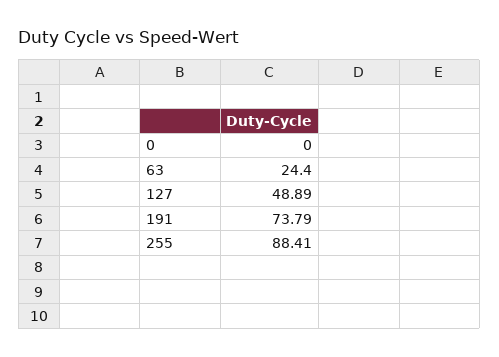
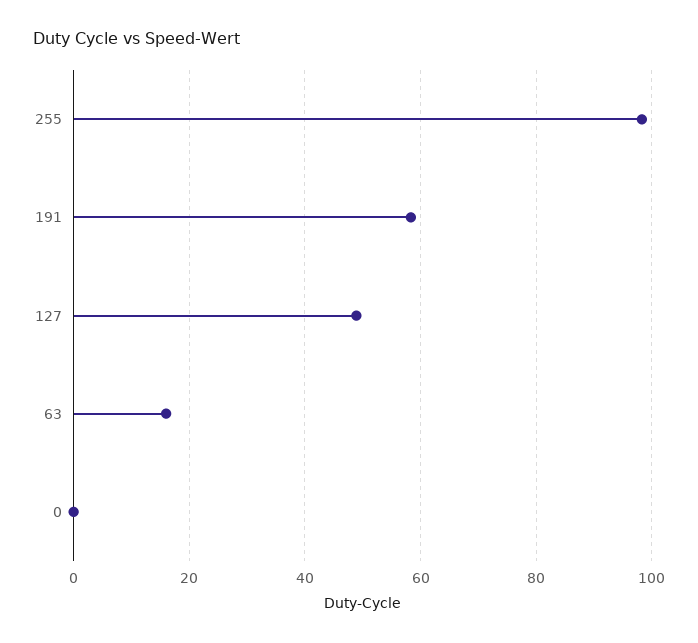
  {
    "0": 0,
-   "63": 24.4,
+   "63": 16,
    "127": 48.89,
-   "191": 73.79,
+   "191": 58,
-   "255": 88.41
+   "255": 98
  }

